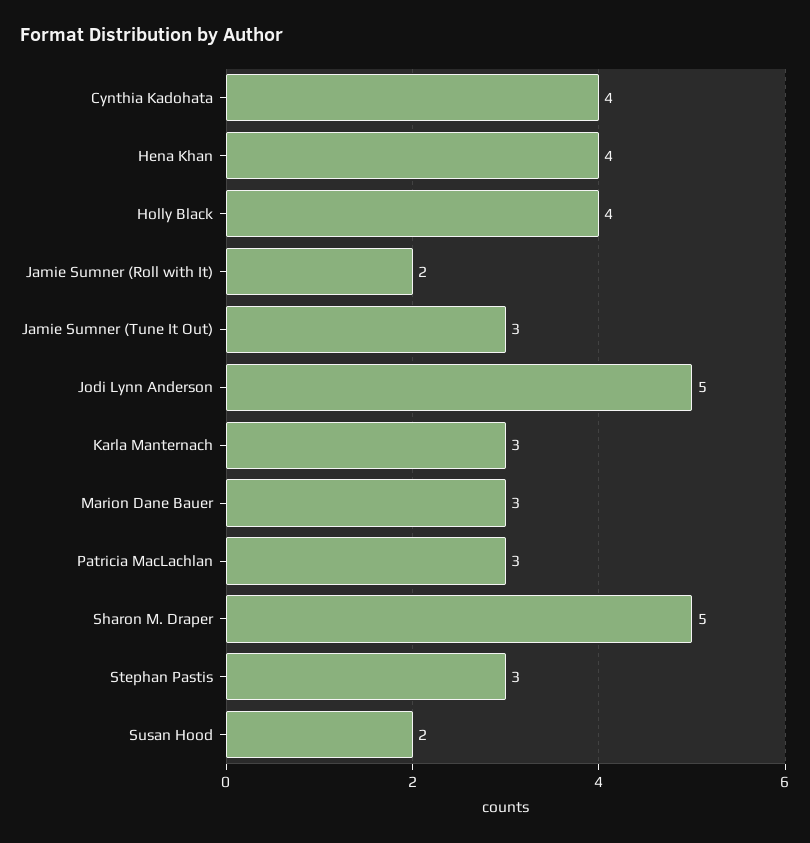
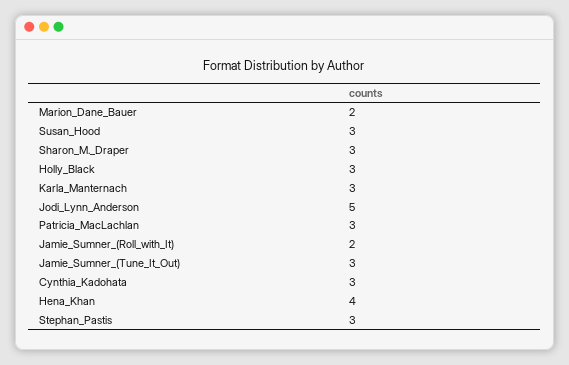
  {
-   "Cynthia Kadohata": 4,
+   "Cynthia Kadohata": 3,
    "Hena Khan": 4,
-   "Holly Black": 4,
+   "Holly Black": 3,
    "Jamie Sumner (Roll with It)": 2,
    "Jamie Sumner (Tune It Out)": 3,
    "Jodi Lynn Anderson": 5,
    "Karla Manternach": 3,
-   "Marion Dane Bauer": 3,
+   "Marion Dane Bauer": 2,
    "Patricia MacLachlan": 3,
-   "Sharon M. Draper": 5,
+   "Sharon M. Draper": 3,
    "Stephan Pastis": 3,
-   "Susan Hood": 2
+   "Susan Hood": 3
  }

